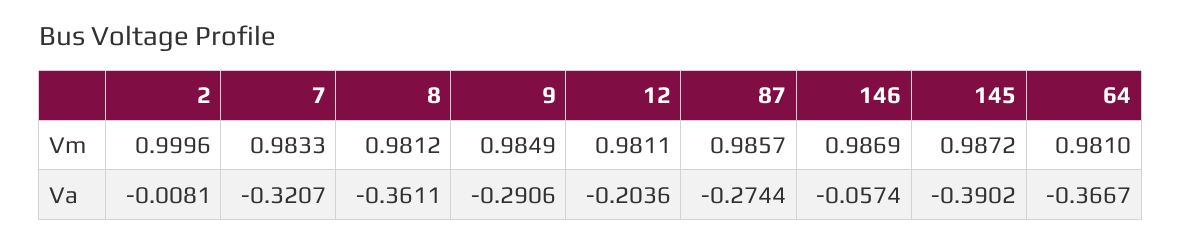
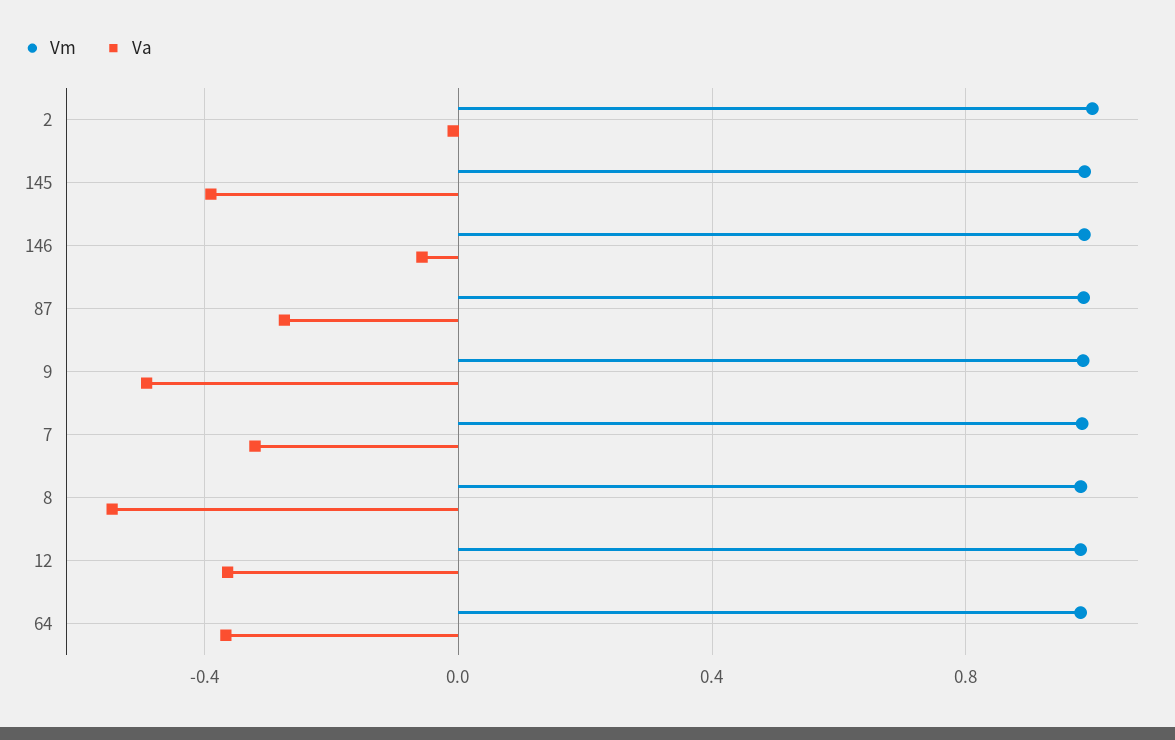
  {
    "Vm": {
      "2": 0.9996,
      "7": 0.9833,
      "8": 0.9812,
      "9": 0.9849,
      "12": 0.9811,
      "87": 0.9857,
      "146": 0.9869,
      "145": 0.9872,
      "64": 0.981
    },
    "Va": {
      "2": -0.0081,
      "7": -0.3207,
-     "8": -0.3611,
+     "8": -0.55,
-     "9": -0.2906,
+     "9": -0.5,
-     "12": -0.2036,
+     "12": -0.35,
      "87": -0.2744,
      "146": -0.0574,
      "145": -0.3902,
      "64": -0.3667
    }
  }

